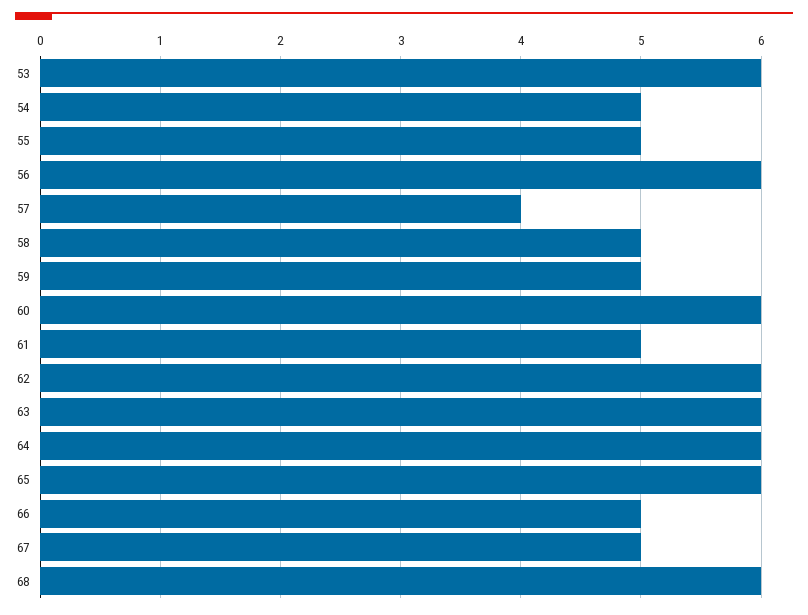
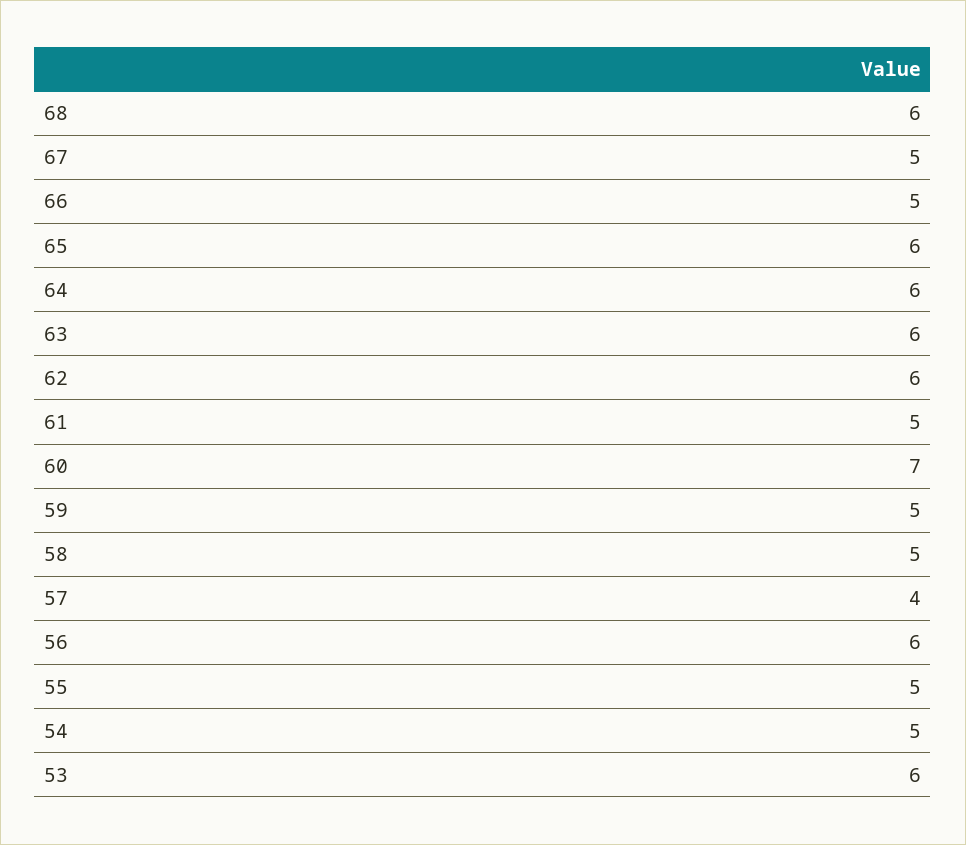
  {
    "53": 6,
    "54": 5,
    "55": 5,
    "56": 6,
    "57": 4,
    "58": 5,
    "59": 5,
-   "60": 6,
+   "60": 7,
    "61": 5,
    "62": 6,
    "63": 6,
    "64": 6,
    "65": 6,
    "66": 5,
    "67": 5,
    "68": 6
  }

